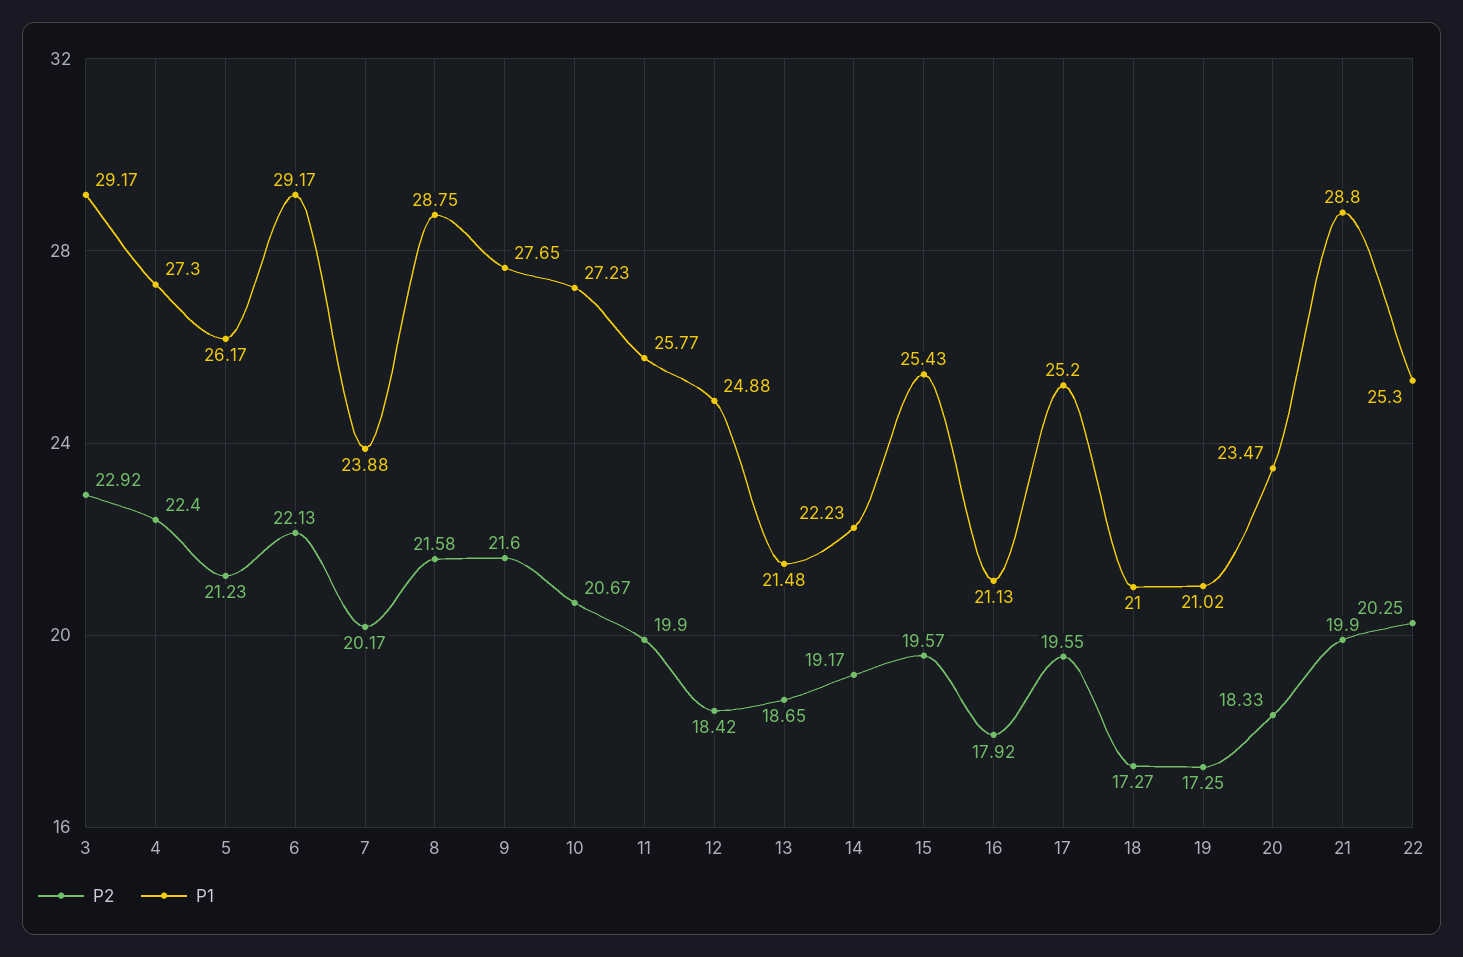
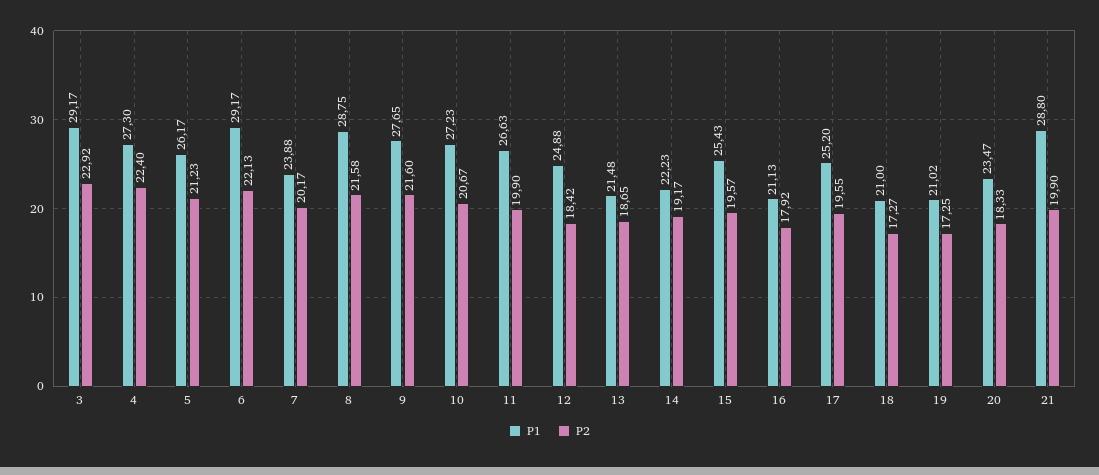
  {
    "P2": {
      "3": 22.92,
      "4": 22.4,
      "5": 21.23,
      "6": 22.13,
      "7": 20.17,
      "8": 21.58,
      "9": 21.6,
      "10": 20.67,
      "11": 19.9,
      "12": 18.42,
      "13": 18.65,
      "14": 19.17,
      "15": 19.57,
      "16": 17.92,
      "17": 19.55,
      "18": 17.27,
      "19": 17.25,
      "20": 18.33,
-     "21": 19.9,
+     "21": 19.9
-     "22": 20.25
    },
    "P1": {
      "3": 29.17,
      "4": 27.3,
      "5": 26.17,
      "6": 29.17,
      "7": 23.88,
      "8": 28.75,
      "9": 27.65,
      "10": 27.23,
-     "11": 25.77,
+     "11": 26.63,
      "12": 24.88,
      "13": 21.48,
      "14": 22.23,
      "15": 25.43,
      "16": 21.13,
      "17": 25.2,
      "18": 21,
      "19": 21.02,
      "20": 23.47,
-     "21": 28.8,
+     "21": 28.8
-     "22": 25.3
    }
  }

